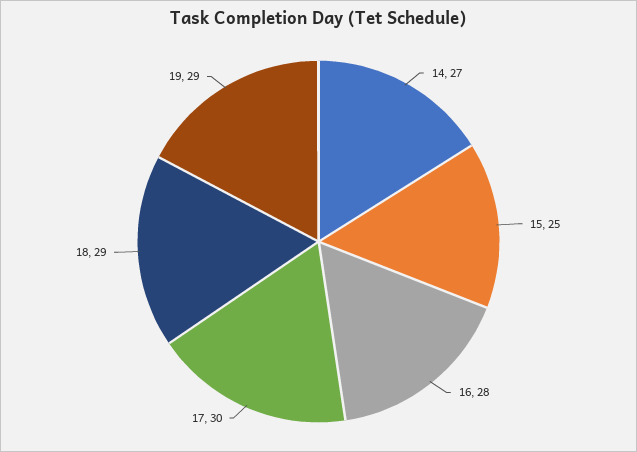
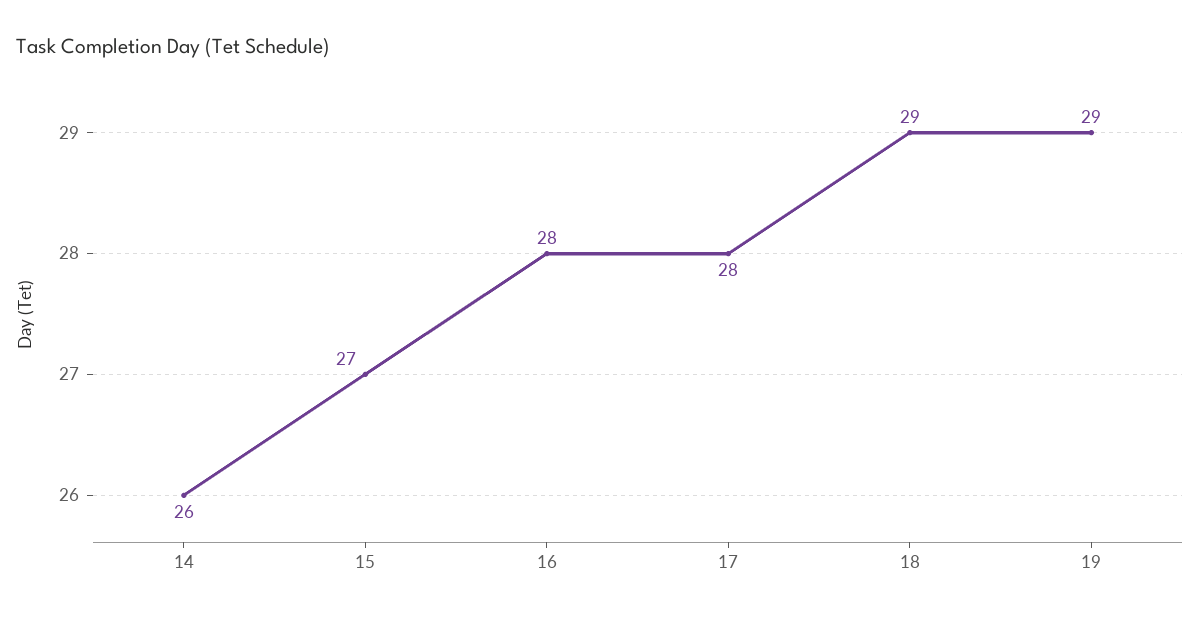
  {
-   "14": 27,
+   "14": 26,
-   "15": 25,
+   "15": 27,
    "16": 28,
-   "17": 30,
+   "17": 28,
    "18": 29,
    "19": 29
  }

